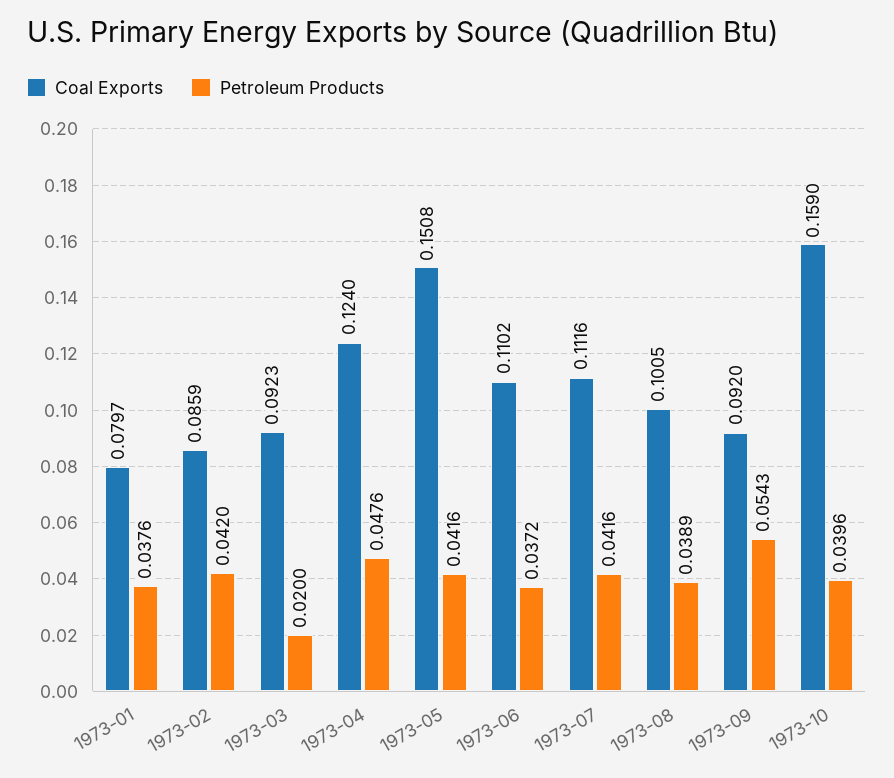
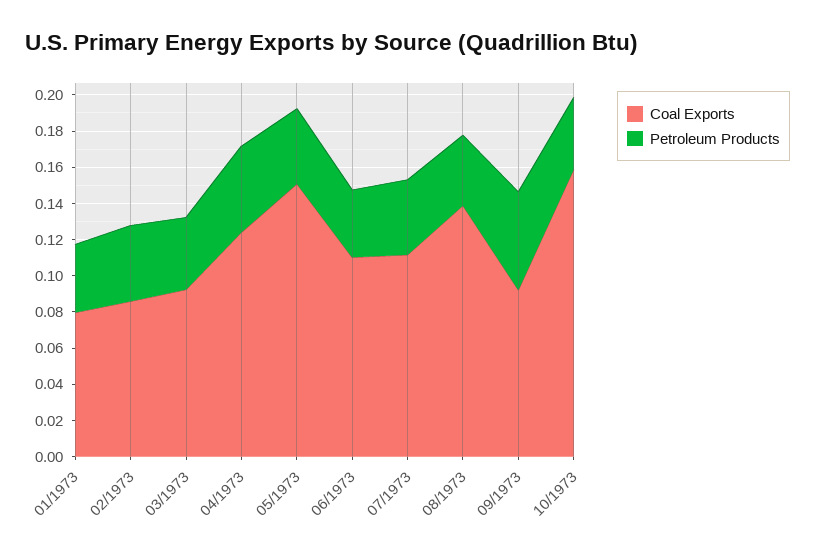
  {
    "Coal Exports": {
      "1973-01": 0.0797,
      "1973-02": 0.0859,
      "1973-03": 0.0923,
      "1973-04": 0.124,
      "1973-05": 0.1508,
      "1973-06": 0.1102,
      "1973-07": 0.1116,
-     "1973-08": 0.1005,
+     "1973-08": 0.14,
      "1973-09": 0.092,
      "1973-10": 0.159
    },
    "Petroleum Products": {
      "1973-01": 0.0376,
      "1973-02": 0.042,
-     "1973-03": 0.02,
+     "1973-03": 0.04,
      "1973-04": 0.0476,
      "1973-05": 0.0416,
      "1973-06": 0.0372,
      "1973-07": 0.0416,
      "1973-08": 0.0389,
      "1973-09": 0.0543,
      "1973-10": 0.0396
    }
  }

